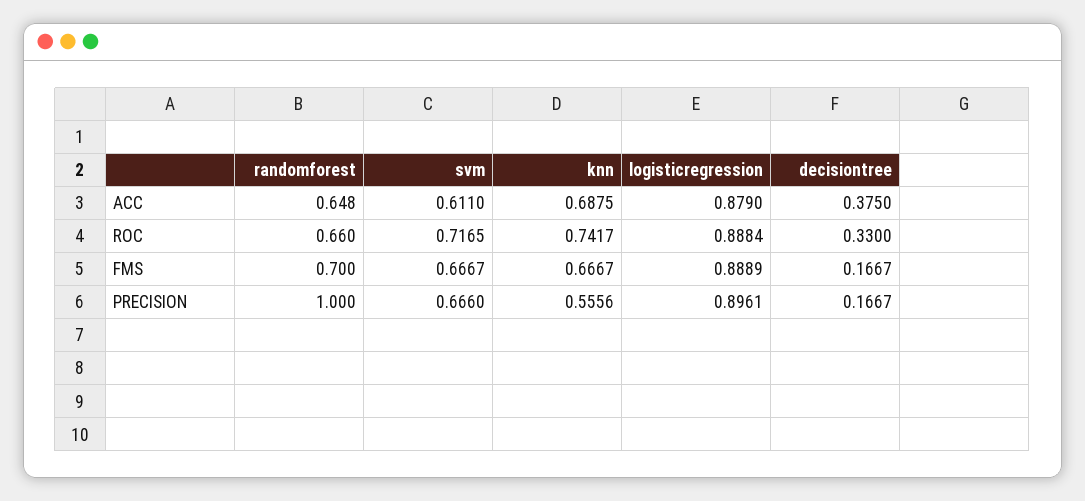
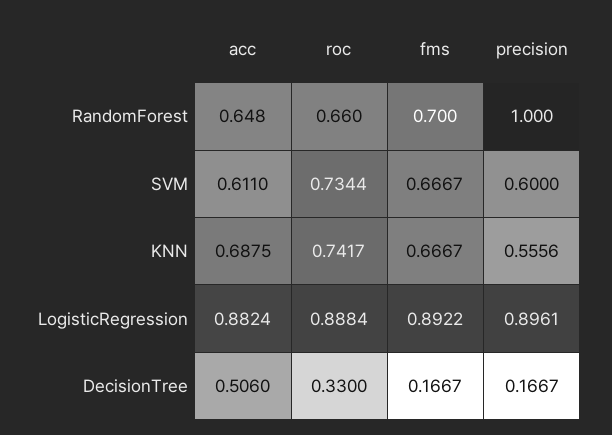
  {
    "randomforest": {
      "ACC": 0.648,
      "ROC": 0.66,
      "FMS": 0.7,
      "PRECISION": 1
    },
    "svm": {
      "ACC": 0.611,
-     "ROC": 0.7165,
+     "ROC": 0.7344,
      "FMS": 0.6667,
-     "PRECISION": 0.666
+     "PRECISION": 0.6
    },
    "knn": {
      "ACC": 0.6875,
      "ROC": 0.7417,
      "FMS": 0.6667,
      "PRECISION": 0.5556
    },
    "logisticregression": {
-     "ACC": 0.879,
+     "ACC": 0.8824,
      "ROC": 0.8884,
-     "FMS": 0.8889,
+     "FMS": 0.8922,
      "PRECISION": 0.8961
    },
    "decisiontree": {
-     "ACC": 0.375,
+     "ACC": 0.506,
      "ROC": 0.33,
      "FMS": 0.1667,
      "PRECISION": 0.1667
    }
  }

